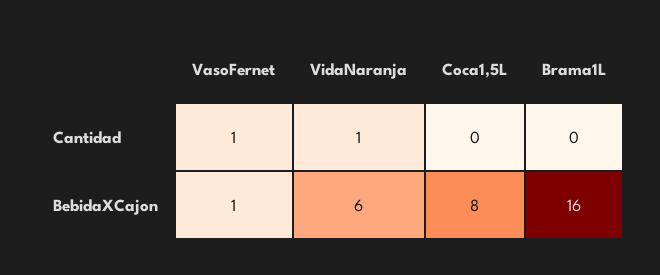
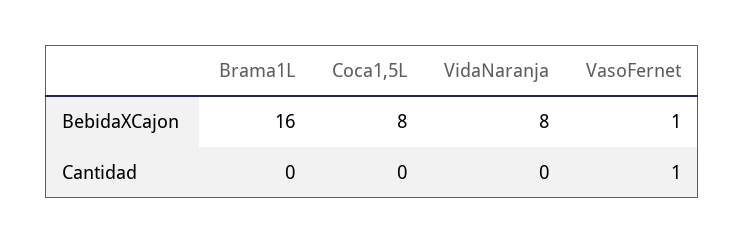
  {
    "VasoFernet": {
      "Cantidad": 1,
      "BebidaXCajon": 1
    },
    "VidaNaranja": {
-     "Cantidad": 1,
+     "Cantidad": 0,
-     "BebidaXCajon": 6
+     "BebidaXCajon": 8
    },
    "Coca1,5L": {
      "Cantidad": 0,
      "BebidaXCajon": 8
    },
    "Brama1L": {
      "Cantidad": 0,
      "BebidaXCajon": 16
    }
  }

